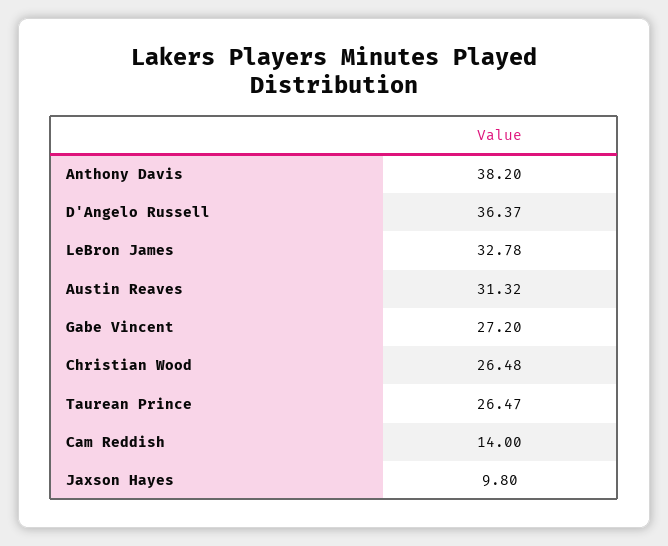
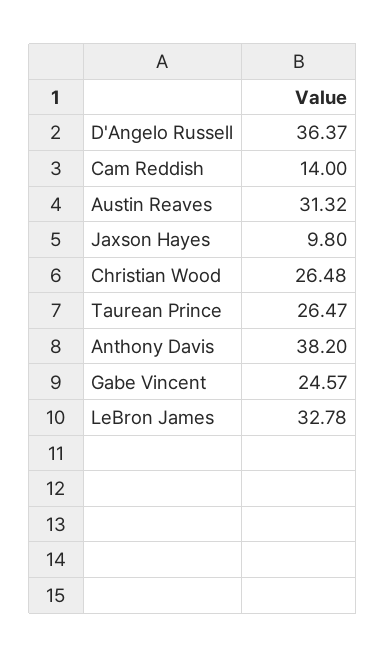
  {
    "Anthony Davis": 38.2,
    "D'Angelo Russell": 36.37,
    "LeBron James": 32.78,
    "Austin Reaves": 31.32,
-   "Gabe Vincent": 27.2,
+   "Gabe Vincent": 24.57,
    "Christian Wood": 26.48,
    "Taurean Prince": 26.47,
    "Cam Reddish": 14,
    "Jaxson Hayes": 9.8
  }

